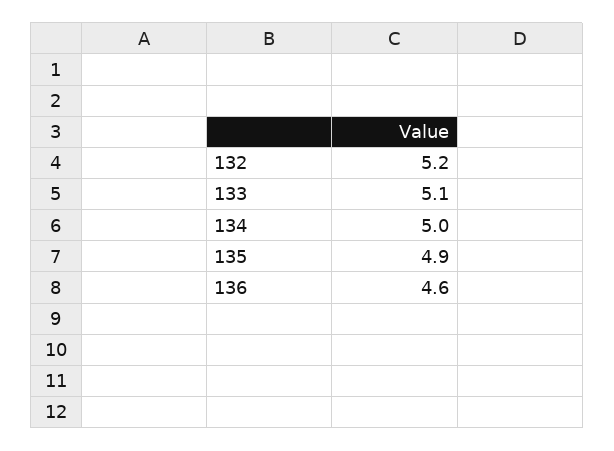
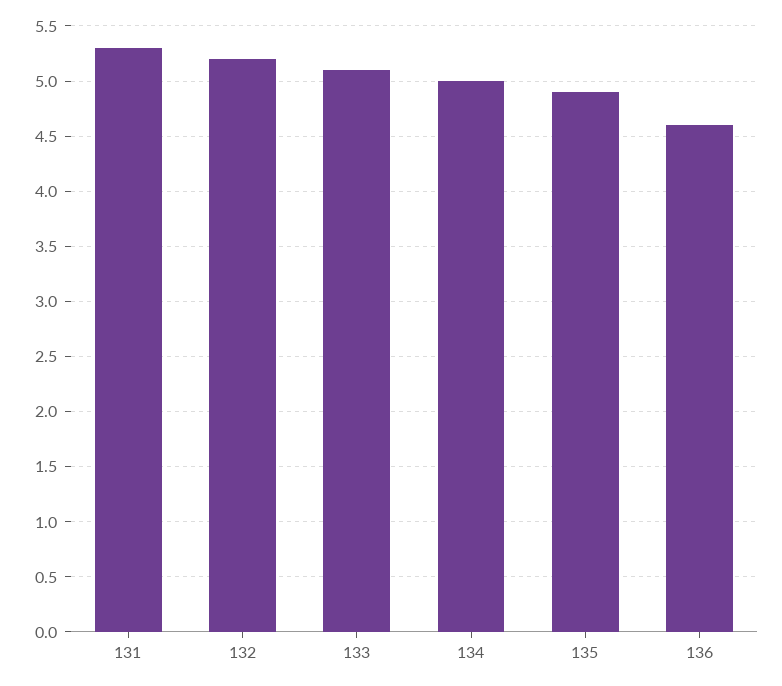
  {
    "132": 5.2,
    "133": 5.1,
    "134": 5,
    "135": 4.9,
-   "136": 4.6
+   "136": 4.6,
+   "131": 5.3
  }

